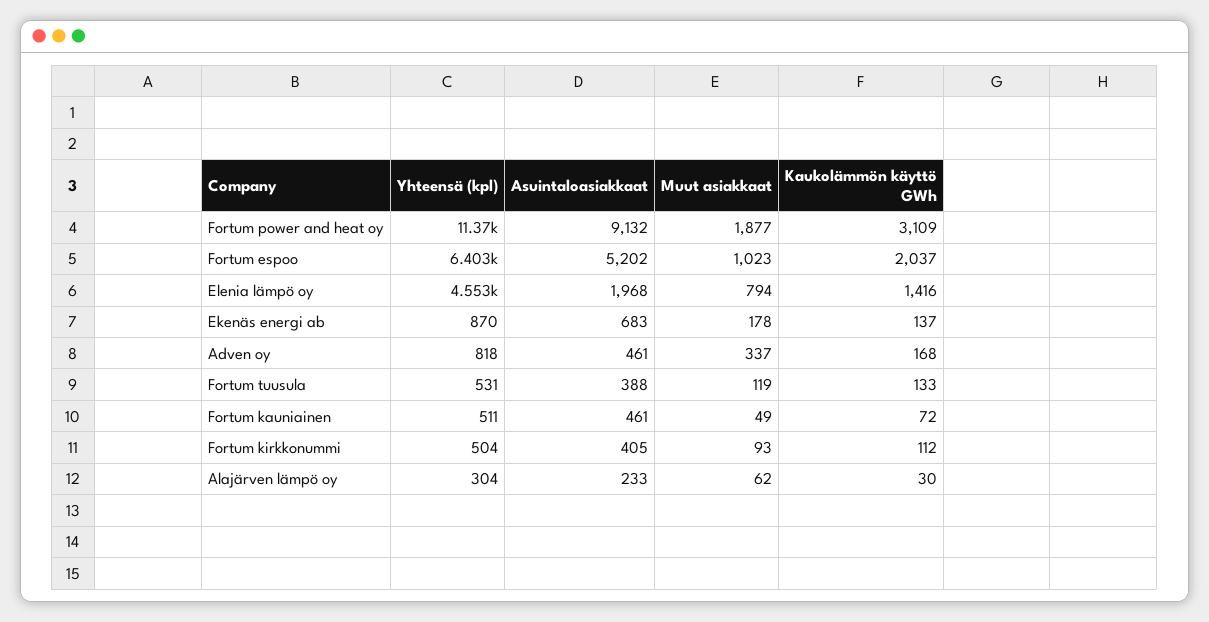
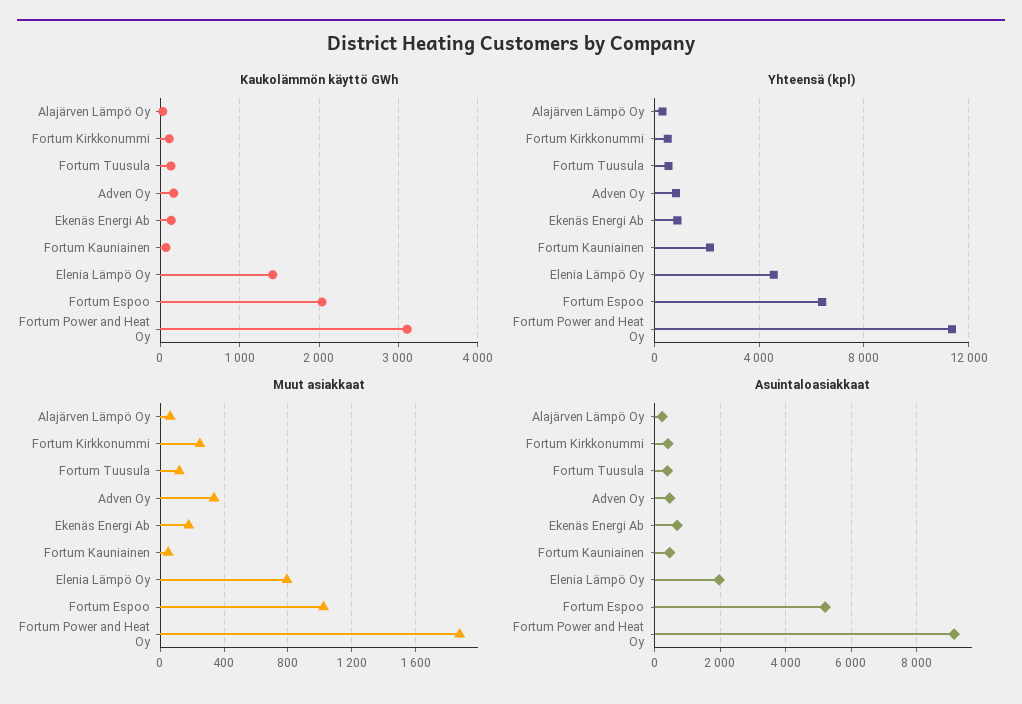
  {
    "Yhteensä (kpl)": {
      "Fortum power and heat oy": 11370,
      "Fortum espoo": 6403,
      "Elenia lämpö oy": 4553,
      "Ekenäs energi ab": 870,
      "Adven oy": 818,
      "Fortum tuusula": 531,
-     "Fortum kauniainen": 511,
+     "Fortum kauniainen": 2000,
      "Fortum kirkkonummi": 504,
      "Alajärven lämpö oy": 304
    },
    "Asuintaloasiakkaat": {
      "Fortum power and heat oy": 9132,
      "Fortum espoo": 5202,
      "Elenia lämpö oy": 1968,
      "Ekenäs energi ab": 683,
      "Adven oy": 461,
      "Fortum tuusula": 388,
      "Fortum kauniainen": 461,
      "Fortum kirkkonummi": 405,
      "Alajärven lämpö oy": 233
    },
    "Muut asiakkaat": {
      "Fortum power and heat oy": 1877,
      "Fortum espoo": 1023,
      "Elenia lämpö oy": 794,
      "Ekenäs energi ab": 178,
      "Adven oy": 337,
      "Fortum tuusula": 119,
      "Fortum kauniainen": 49,
-     "Fortum kirkkonummi": 93,
+     "Fortum kirkkonummi": 250,
      "Alajärven lämpö oy": 62
    },
    "Kaukolämmön käyttö GWh": {
      "Fortum power and heat oy": 3109,
      "Fortum espoo": 2037,
      "Elenia lämpö oy": 1416,
      "Ekenäs energi ab": 137,
      "Adven oy": 168,
      "Fortum tuusula": 133,
      "Fortum kauniainen": 72,
      "Fortum kirkkonummi": 112,
      "Alajärven lämpö oy": 30
    }
  }

